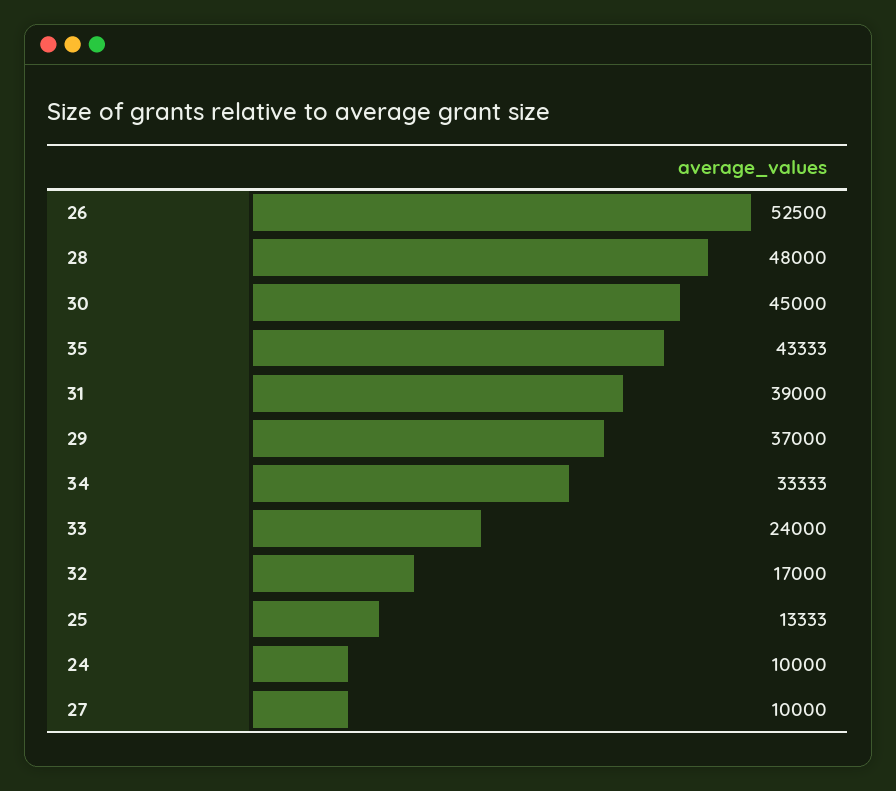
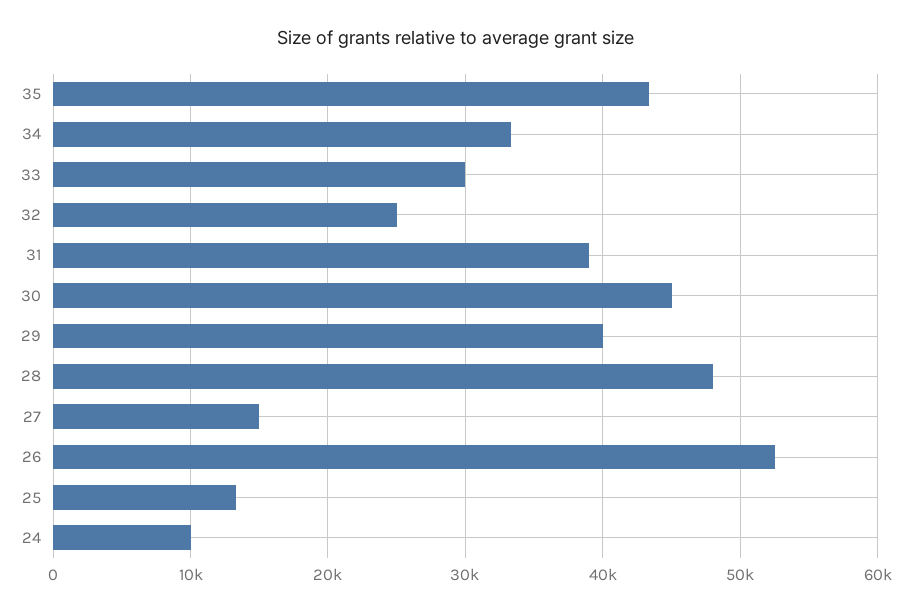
  {
    "26": 52500,
    "28": 48000,
    "30": 45000,
    "35": 43333,
    "31": 39000,
-   "29": 37000,
+   "29": 40000,
    "34": 33333,
-   "33": 24000,
+   "33": 30000,
-   "32": 17000,
+   "32": 25000,
    "25": 13333,
    "24": 10000,
-   "27": 10000
+   "27": 15000
  }

